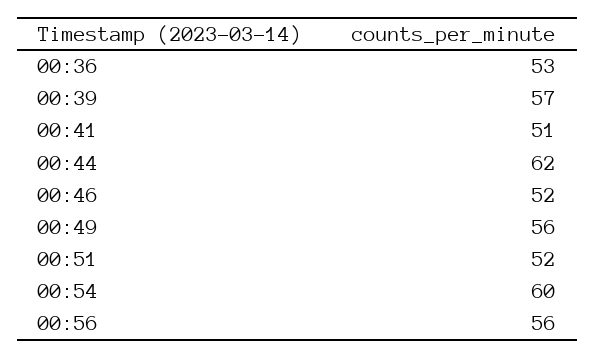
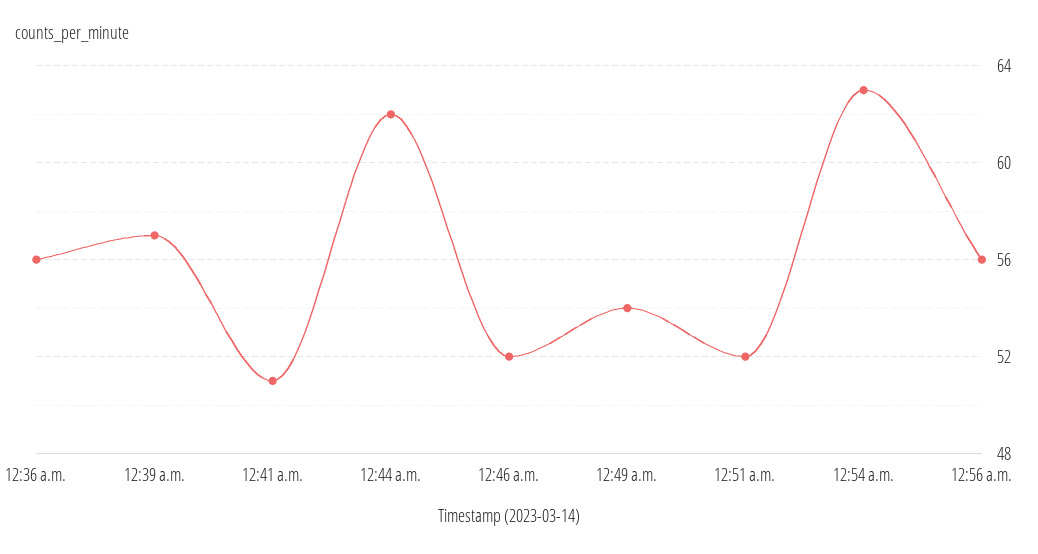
  {
-   "00:36": 53,
+   "00:36": 56,
    "00:39": 57,
    "00:41": 51,
    "00:44": 62,
    "00:46": 52,
-   "00:49": 56,
+   "00:49": 54,
    "00:51": 52,
-   "00:54": 60,
+   "00:54": 63,
    "00:56": 56
  }

